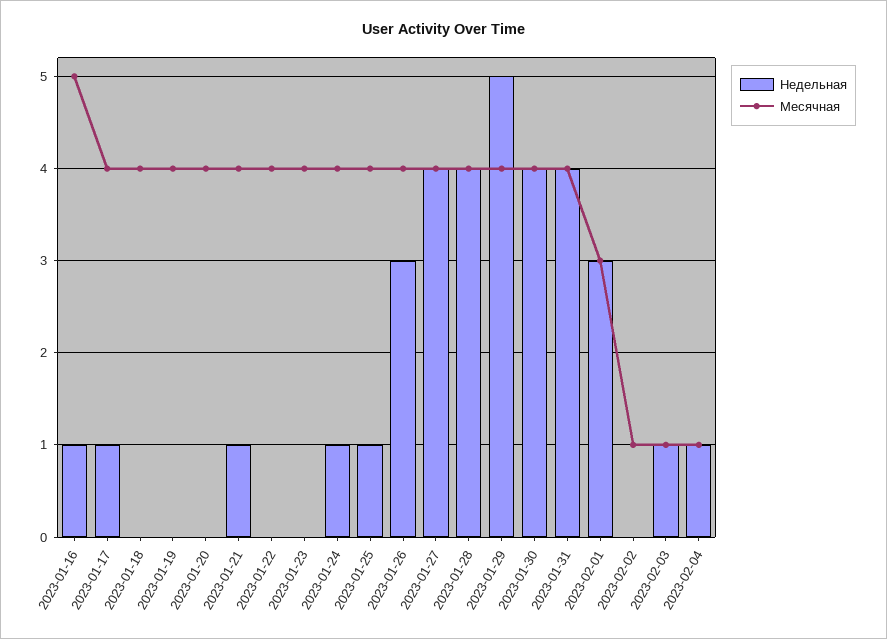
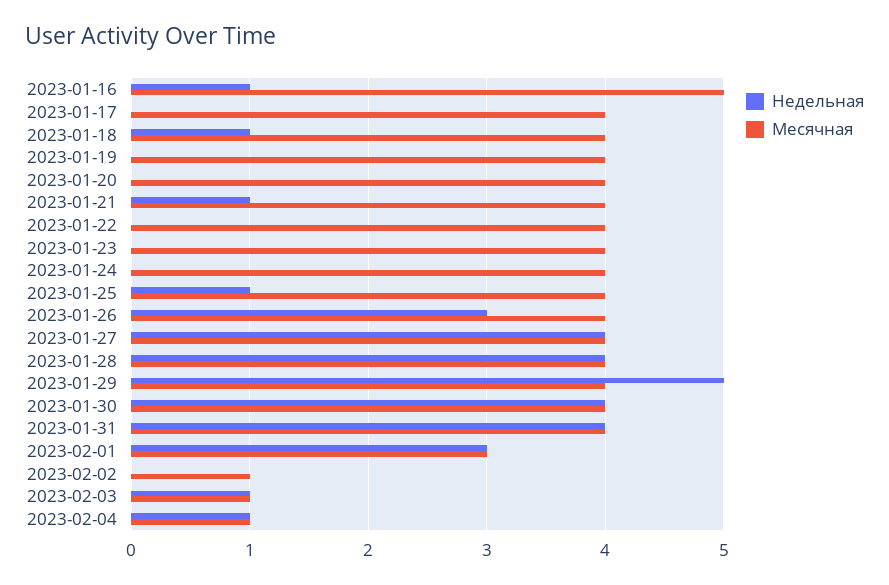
  {
    "Недельная": {
      "2023-01-16": 1,
-     "2023-01-17": 1,
+     "2023-01-17": 0,
-     "2023-01-18": 0,
+     "2023-01-18": 1,
      "2023-01-19": 0,
      "2023-01-20": 0,
      "2023-01-21": 1,
      "2023-01-22": 0,
      "2023-01-23": 0,
-     "2023-01-24": 1,
+     "2023-01-24": 0,
      "2023-01-25": 1,
      "2023-01-26": 3,
      "2023-01-27": 4,
      "2023-01-28": 4,
      "2023-01-29": 5,
      "2023-01-30": 4,
      "2023-01-31": 4,
      "2023-02-01": 3,
      "2023-02-02": 0,
      "2023-02-03": 1,
      "2023-02-04": 1
    },
    "Месячная": {
      "2023-01-16": 5,
      "2023-01-17": 4,
      "2023-01-18": 4,
      "2023-01-19": 4,
      "2023-01-20": 4,
      "2023-01-21": 4,
      "2023-01-22": 4,
      "2023-01-23": 4,
      "2023-01-24": 4,
      "2023-01-25": 4,
      "2023-01-26": 4,
      "2023-01-27": 4,
      "2023-01-28": 4,
      "2023-01-29": 4,
      "2023-01-30": 4,
      "2023-01-31": 4,
      "2023-02-01": 3,
      "2023-02-02": 1,
      "2023-02-03": 1,
      "2023-02-04": 1
    }
  }

